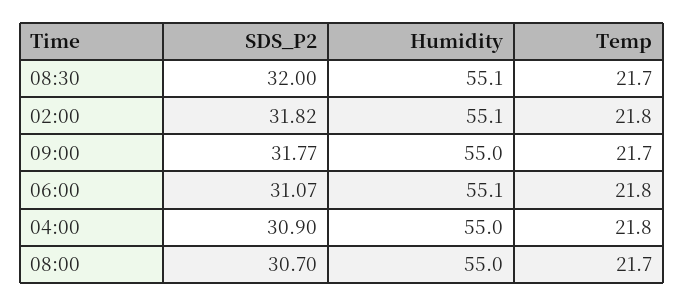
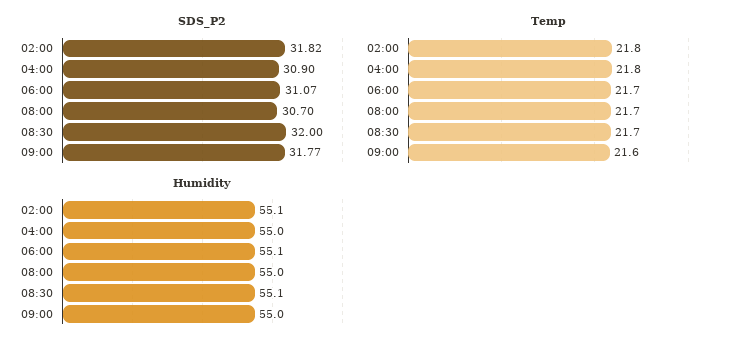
  {
    "SDS_P2": {
      "08:30": 32,
      "02:00": 31.82,
      "09:00": 31.77,
      "06:00": 31.07,
      "04:00": 30.9,
      "08:00": 30.7
    },
    "Humidity": {
      "08:30": 55.1,
      "02:00": 55.1,
      "09:00": 55,
      "06:00": 55.1,
      "04:00": 55,
      "08:00": 55
    },
    "Temp": {
      "08:30": 21.7,
      "02:00": 21.8,
-     "09:00": 21.7,
+     "09:00": 21.6,
-     "06:00": 21.8,
+     "06:00": 21.7,
      "04:00": 21.8,
      "08:00": 21.7
    }
  }

